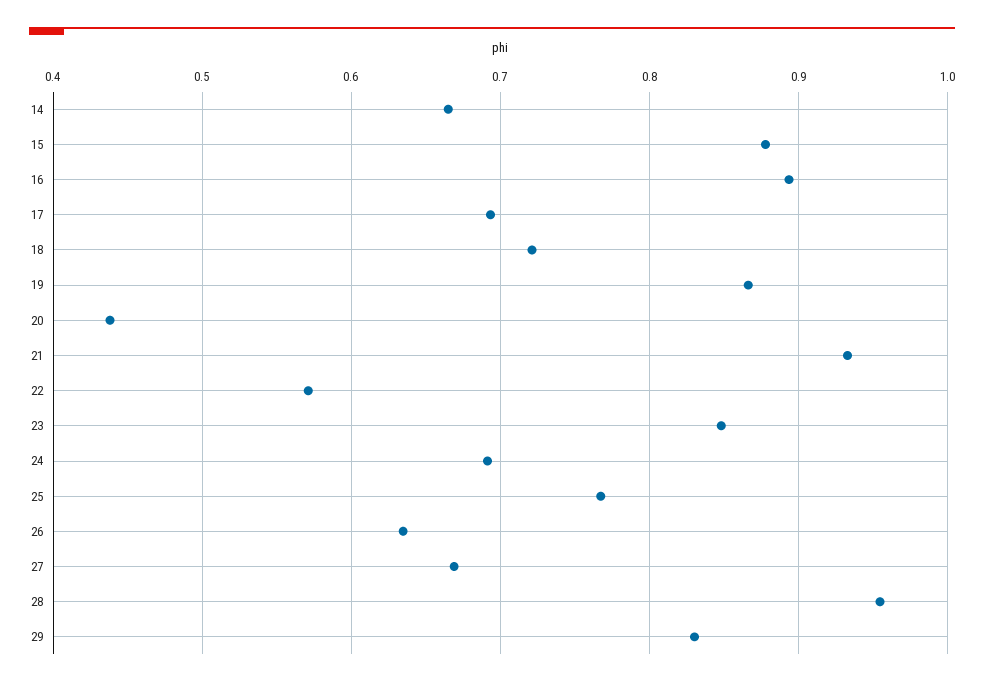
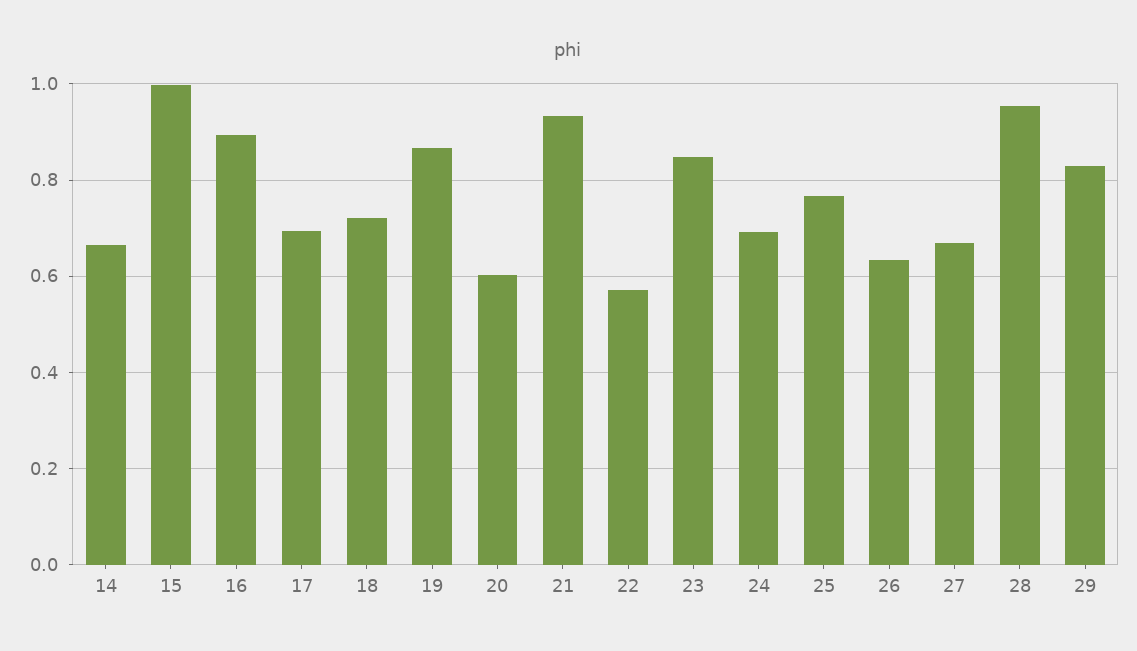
  {
    "14": 0.66,
-   "15": 0.88,
+   "15": 1,
    "16": 0.89,
    "17": 0.69,
    "18": 0.72,
    "19": 0.87,
-   "20": 0.44,
+   "20": 0.6,
    "21": 0.93,
    "22": 0.57,
    "23": 0.85,
    "24": 0.69,
    "25": 0.77,
    "26": 0.63,
    "27": 0.67,
    "28": 0.95,
    "29": 0.83
  }

